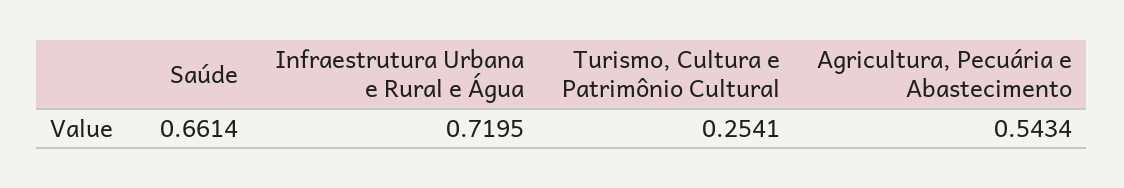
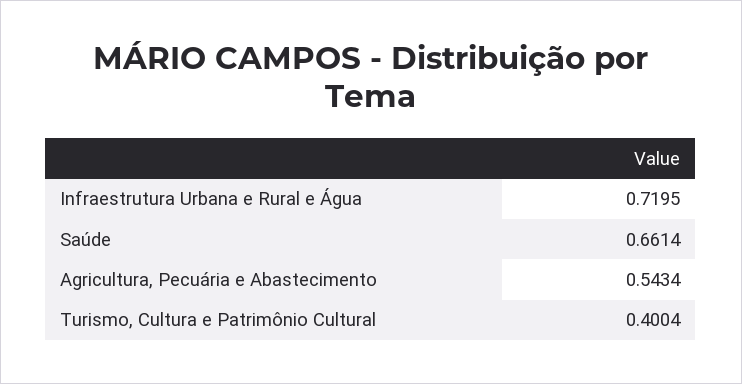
  {
    "Saúde": 0.6614,
    "Infraestrutura Urbana e Rural e Água": 0.7195,
-   "Turismo, Cultura e Patrimônio Cultural": 0.2541,
+   "Turismo, Cultura e Patrimônio Cultural": 0.4004,
    "Agricultura, Pecuária e Abastecimento": 0.5434
  }

